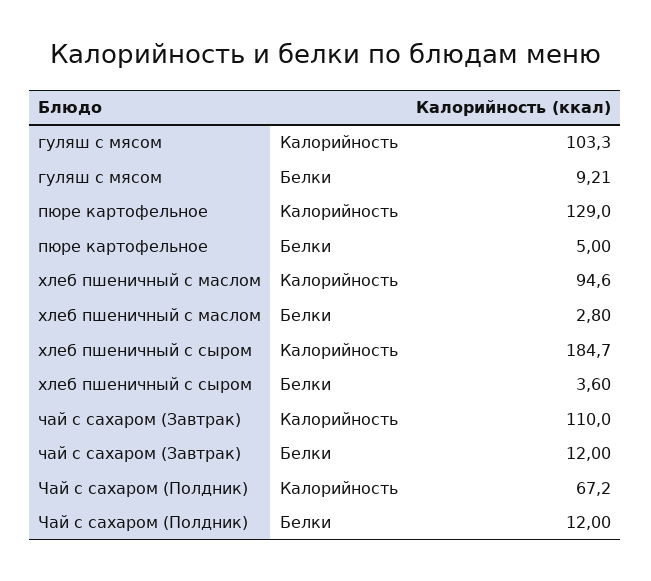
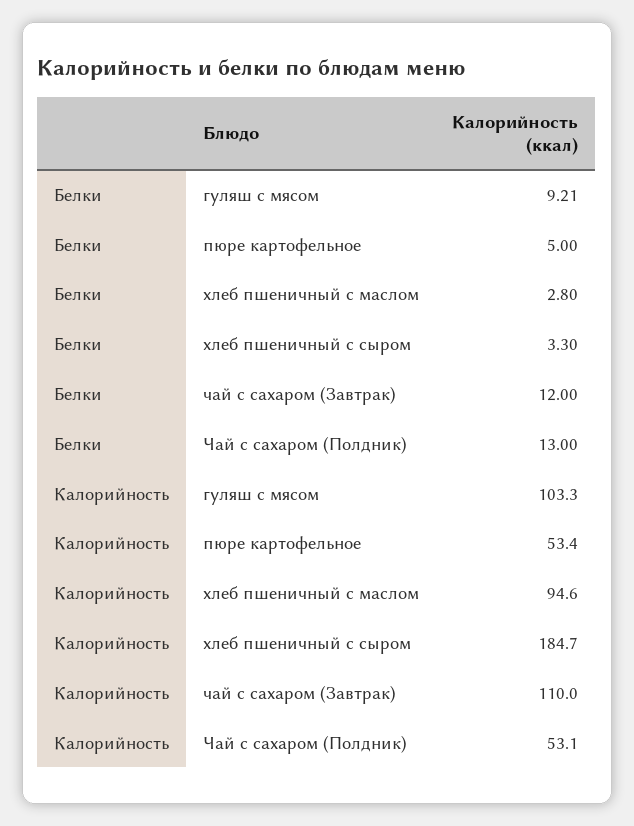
  {
    "гуляш с мясом": {
      "Калорийность": 103.3,
      "Белки": 9.21
    },
    "пюре картофельное": {
-     "Калорийность": 129,
+     "Калорийность": 53.4,
      "Белки": 5
    },
    "хлеб пшеничный с маслом": {
      "Калорийность": 94.6,
      "Белки": 2.8
    },
    "хлеб пшеничный с сыром": {
      "Калорийность": 184.7,
-     "Белки": 3.6
+     "Белки": 3.3
    },
    "чай с сахаром (Завтрак)": {
      "Калорийность": 110,
      "Белки": 12
    },
    "Чай с сахаром (Полдник)": {
-     "Калорийность": 67.2,
+     "Калорийность": 53.1,
-     "Белки": 12
+     "Белки": 13
    }
  }

